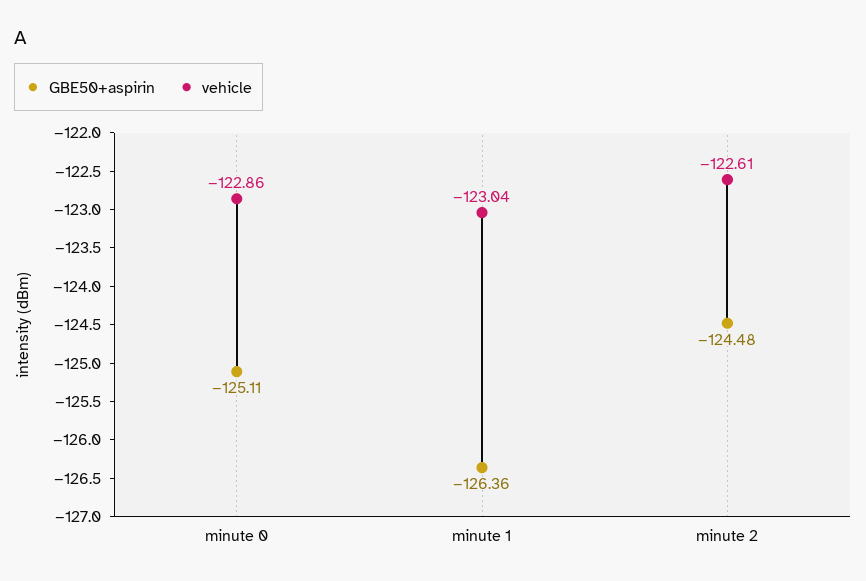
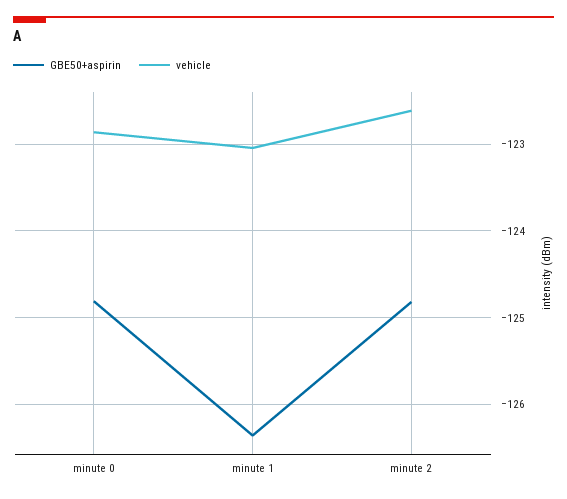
  {
    "GBE50+aspirin": {
-     "minute 0": -125.11,
+     "minute 0": -124.8,
      "minute 1": -126.36,
-     "minute 2": -124.48
+     "minute 2": -124.8
    },
    "vehicle": {
      "minute 0": -122.86,
      "minute 1": -123.04,
      "minute 2": -122.61
    }
  }

